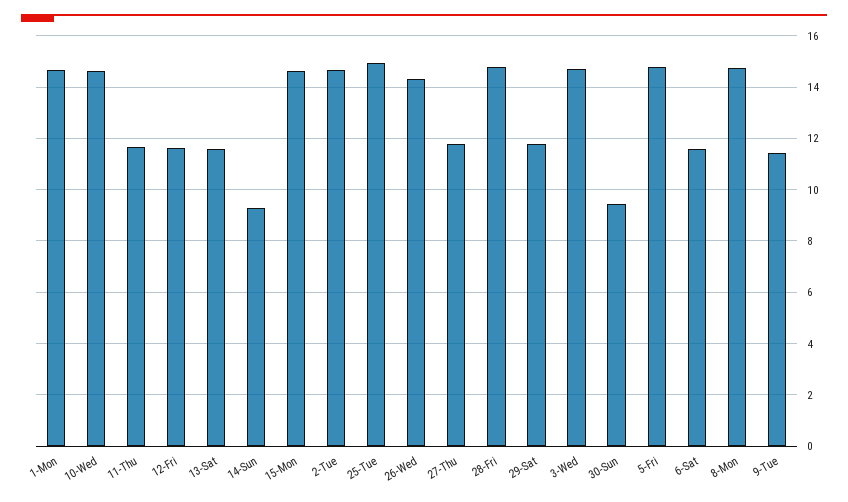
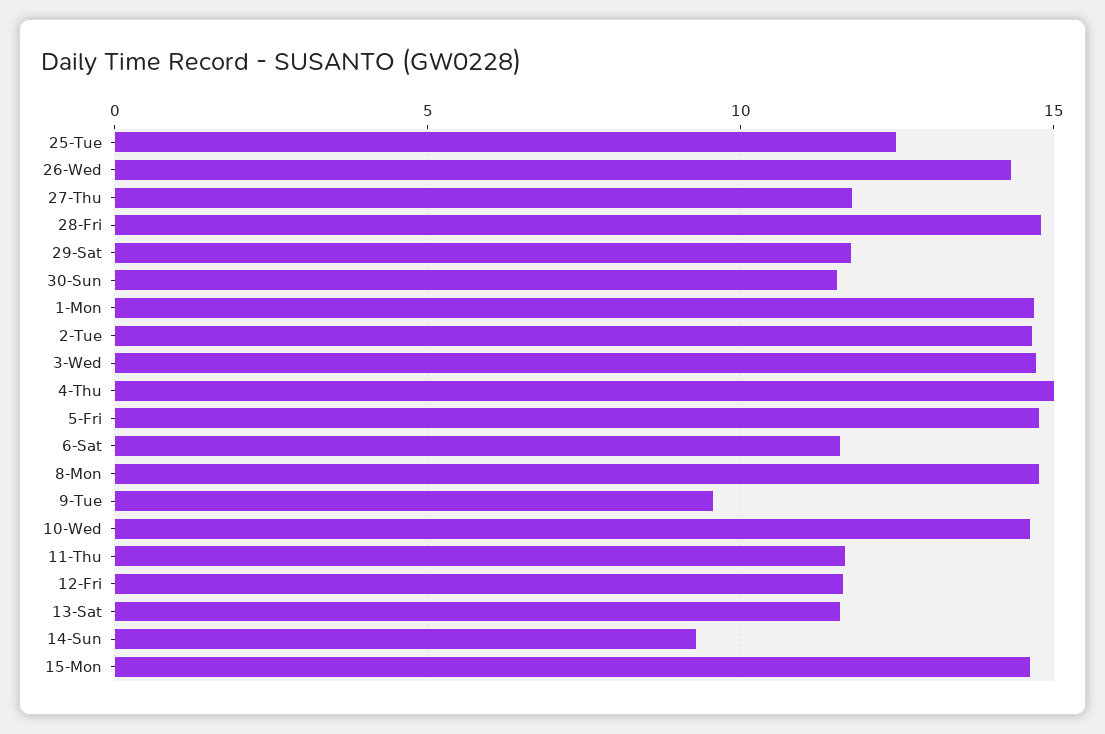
  {
    "1-Mon": 14.75,
    "10-Wed": 14.5,
    "11-Thu": 11.75,
    "12-Fri": 11.75,
    "13-Sat": 11.5,
    "14-Sun": 9.25,
    "15-Mon": 14.5,
    "2-Tue": 14.75,
-   "25-Tue": 15,
+   "25-Tue": 12.5,
    "26-Wed": 14.25,
    "27-Thu": 11.75,
    "28-Fri": 14.75,
    "29-Sat": 11.75,
    "3-Wed": 14.75,
-   "30-Sun": 9.5,
+   "30-Sun": 11.5,
    "5-Fri": 14.75,
    "6-Sat": 11.5,
    "8-Mon": 14.75,
-   "9-Tue": 11.5
+   "9-Tue": 9.5,
+   "4-Thu": 15
  }

